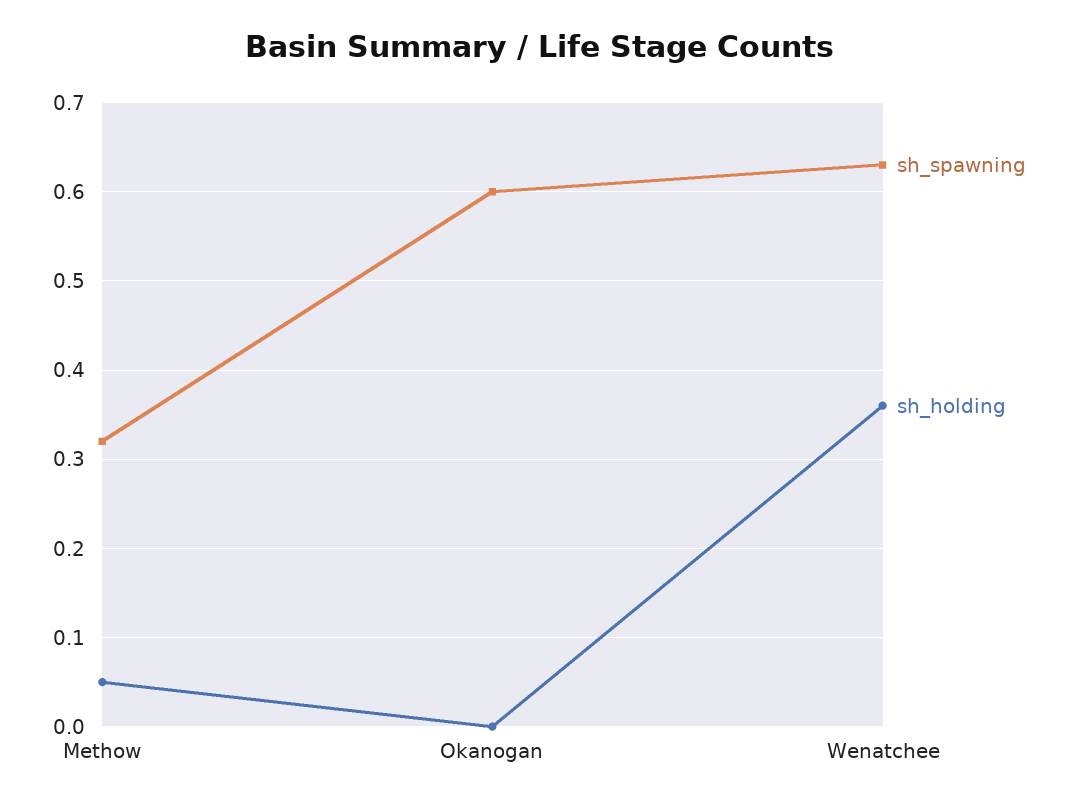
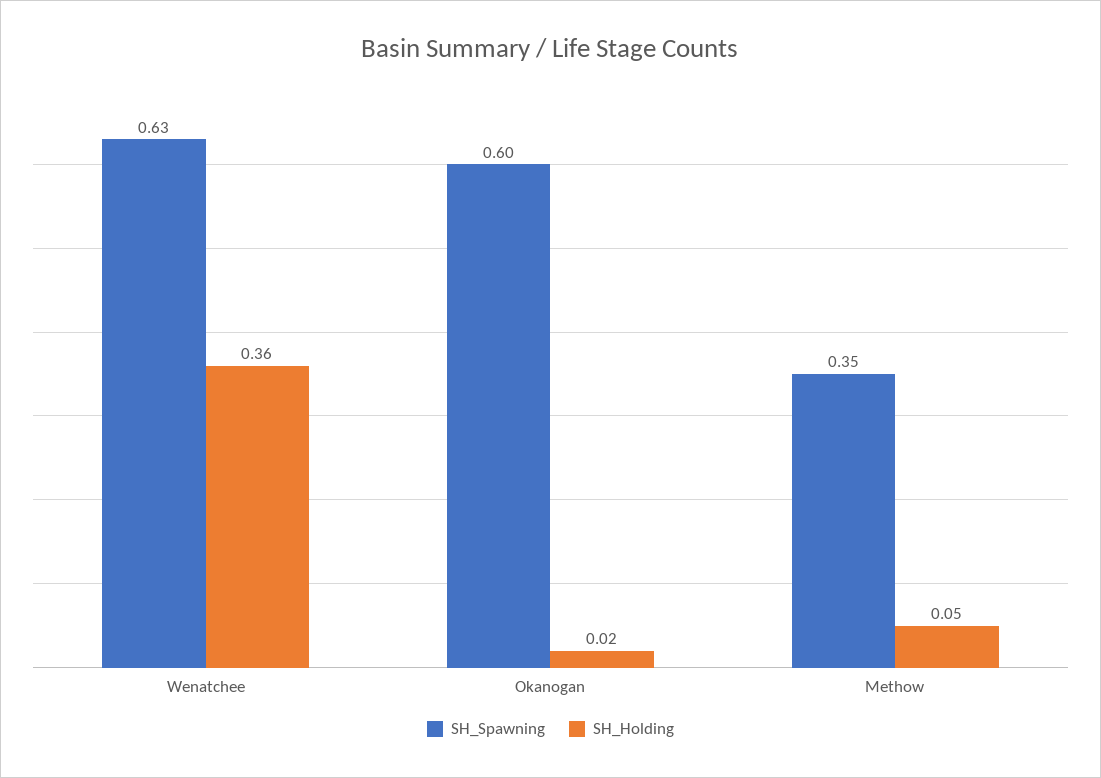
  {
    "sh_spawning": {
-     "Methow": 0.32,
+     "Methow": 0.35,
      "Okanogan": 0.6,
      "Wenatchee": 0.63
    },
    "sh_holding": {
      "Methow": 0.05,
-     "Okanogan": 0,
+     "Okanogan": 0.02,
      "Wenatchee": 0.36
    }
  }

